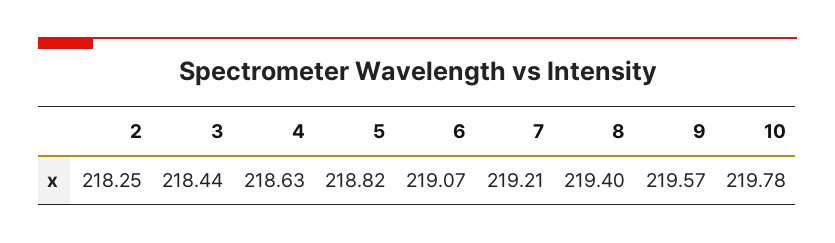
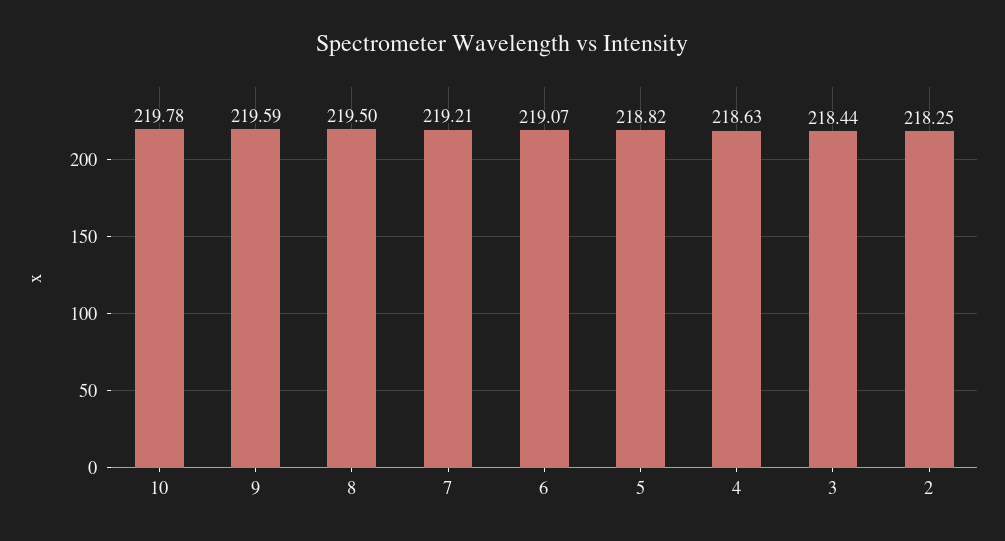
  {
    "2": 218.25,
    "3": 218.44,
    "4": 218.63,
    "5": 218.82,
    "6": 219.07,
    "7": 219.21,
-   "8": 219.4,
+   "8": 219.5,
-   "9": 219.57,
+   "9": 219.59,
    "10": 219.78
  }

